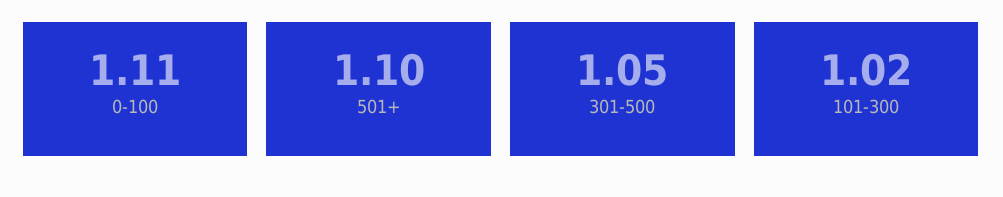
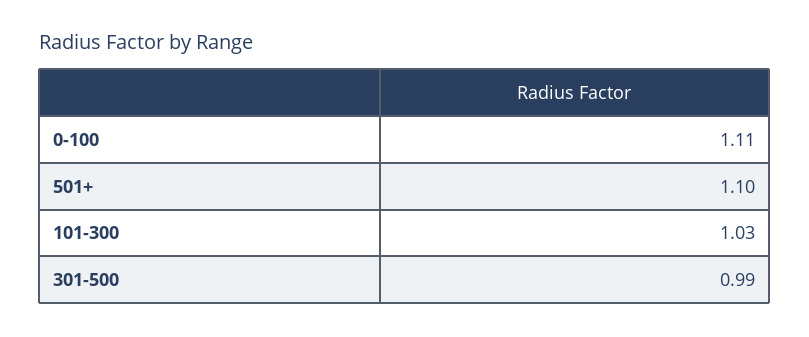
  {
    "0-100": 1.11,
    "501+": 1.1,
-   "301-500": 1.05,
+   "301-500": 0.99,
-   "101-300": 1.02
+   "101-300": 1.03
  }

